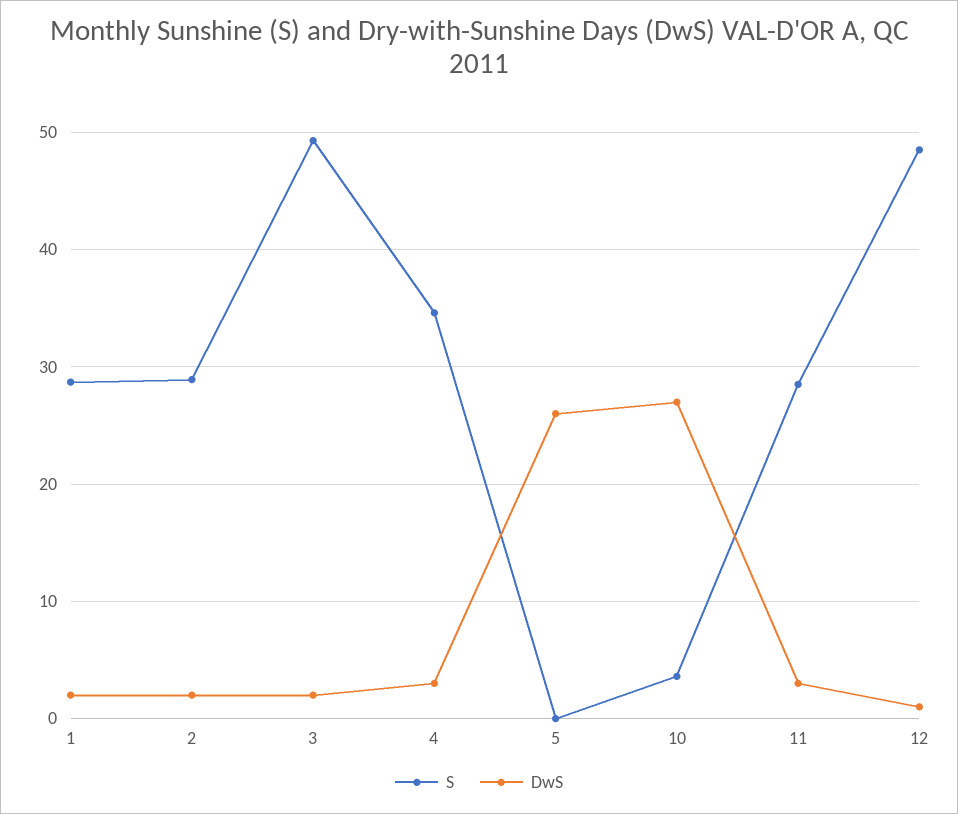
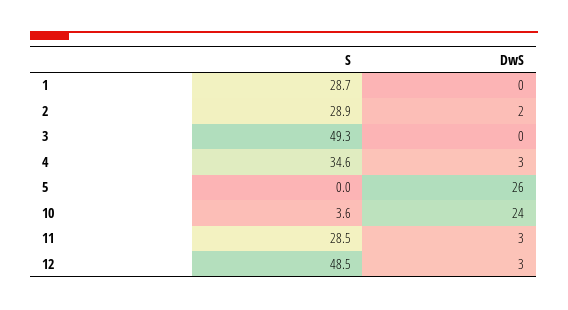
  {
    "S": {
      "1": 28.7,
      "2": 28.9,
      "3": 49.3,
      "4": 34.6,
      "5": 0,
      "10": 3.6,
      "11": 28.5,
      "12": 48.5
    },
    "DwS": {
-     "1": 2,
+     "1": 0,
      "2": 2,
-     "3": 2,
+     "3": 0,
      "4": 3,
      "5": 26,
-     "10": 27,
+     "10": 24,
      "11": 3,
-     "12": 1
+     "12": 3
    }
  }

